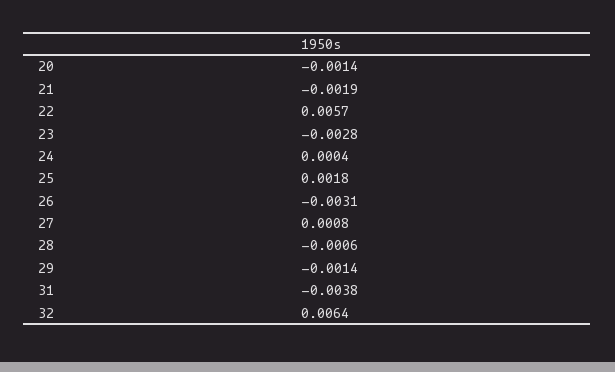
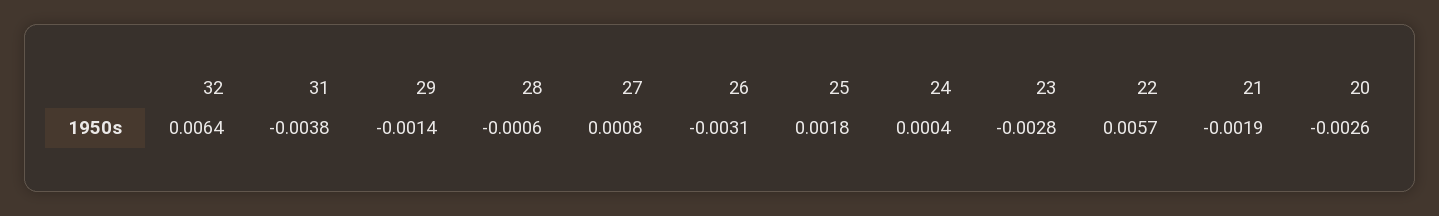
  {
-   "20": -0.0014,
+   "20": -0.0026,
    "21": -0.0019,
    "22": 0.0057,
    "23": -0.0028,
    "24": 0.0004,
    "25": 0.0018,
    "26": -0.0031,
    "27": 0.0008,
    "28": -0.0006,
    "29": -0.0014,
    "31": -0.0038,
    "32": 0.0064
  }

